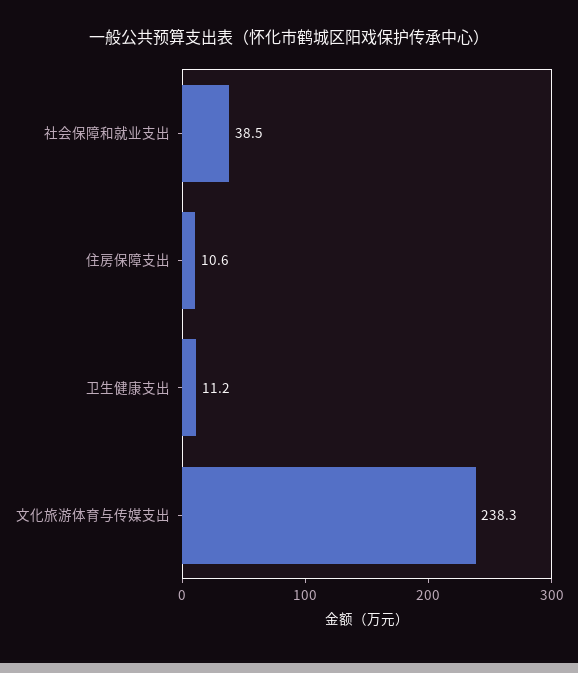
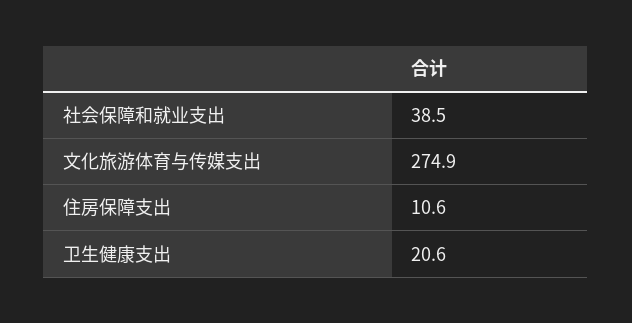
  {
    "社会保障和就业支出": 38.5,
    "住房保障支出": 10.6,
-   "卫生健康支出": 11.2,
+   "卫生健康支出": 20.6,
-   "文化旅游体育与传媒支出": 238.3
+   "文化旅游体育与传媒支出": 274.9
  }

